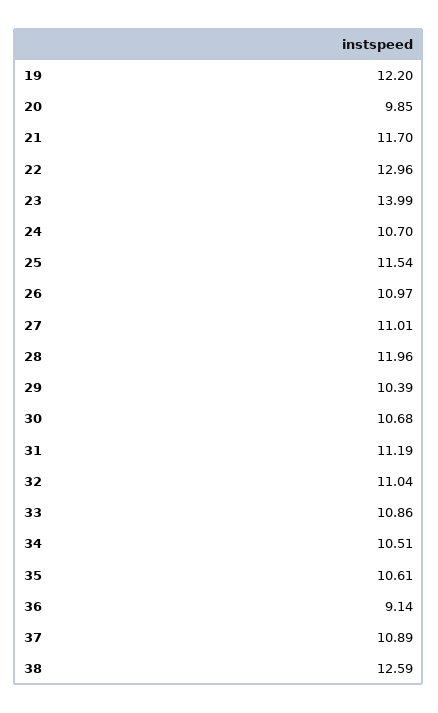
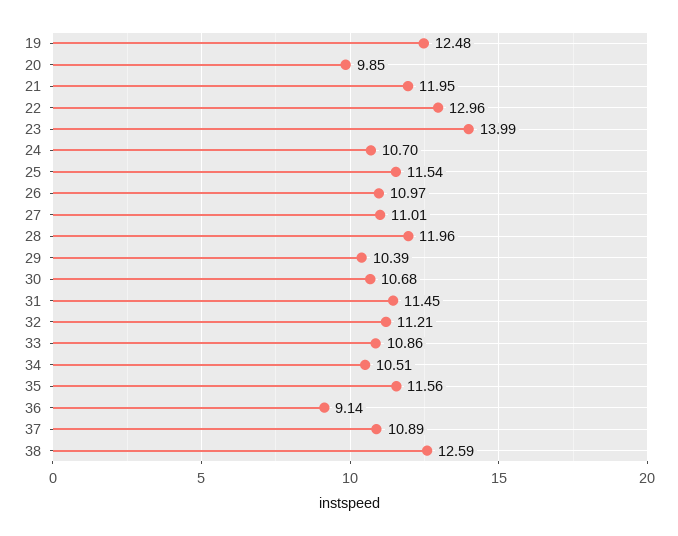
  {
-   "19": 12.2,
+   "19": 12.48,
    "20": 9.85,
-   "21": 11.7,
+   "21": 11.95,
    "22": 12.96,
    "23": 13.99,
    "24": 10.7,
    "25": 11.54,
    "26": 10.97,
    "27": 11.01,
    "28": 11.96,
    "29": 10.39,
    "30": 10.68,
-   "31": 11.19,
+   "31": 11.45,
-   "32": 11.04,
+   "32": 11.21,
    "33": 10.86,
    "34": 10.51,
-   "35": 10.61,
+   "35": 11.56,
    "36": 9.14,
    "37": 10.89,
    "38": 12.59
  }

